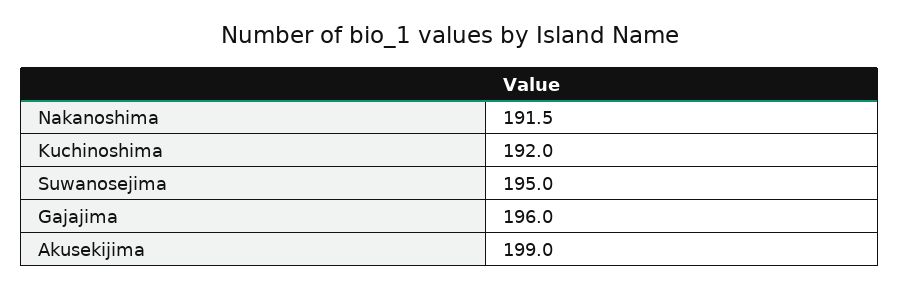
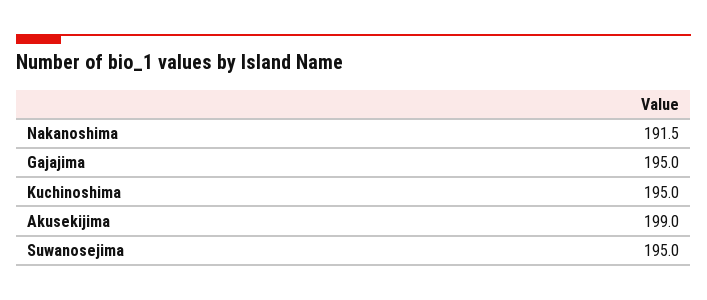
  {
    "Nakanoshima": 191.5,
-   "Kuchinoshima": 192,
+   "Kuchinoshima": 195,
    "Suwanosejima": 195,
-   "Gajajima": 196,
+   "Gajajima": 195,
    "Akusekijima": 199
  }

